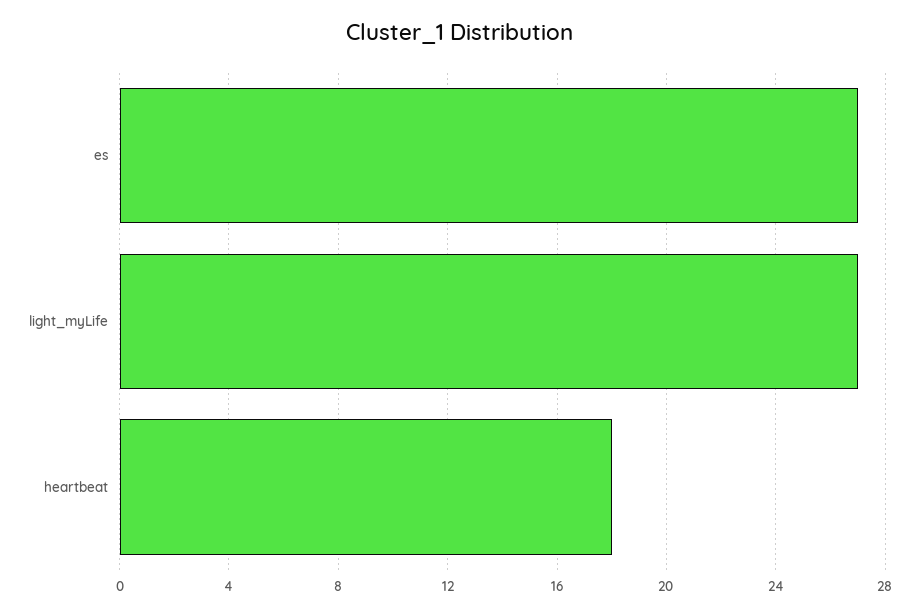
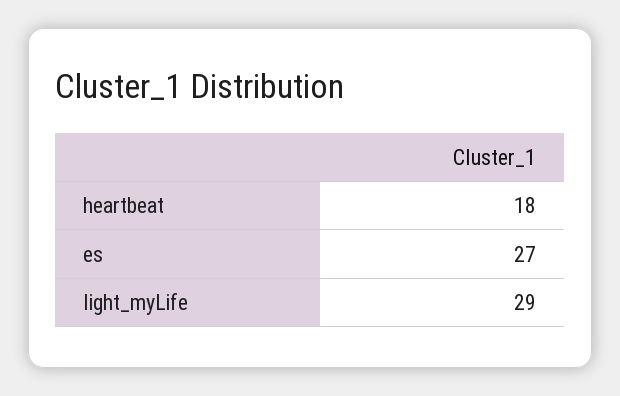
  {
    "es": 27,
-   "light_myLife": 27,
+   "light_myLife": 29,
    "heartbeat": 18
  }

